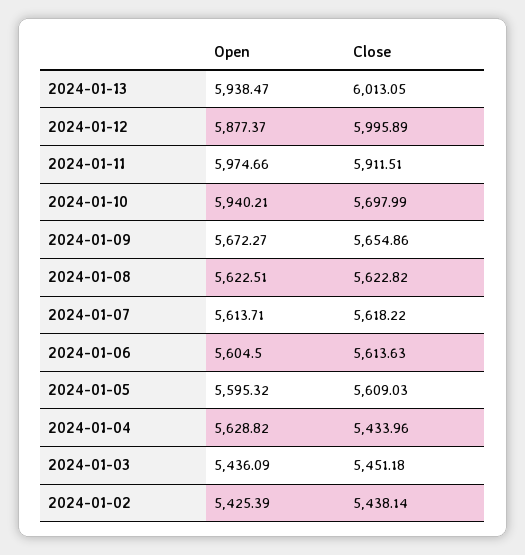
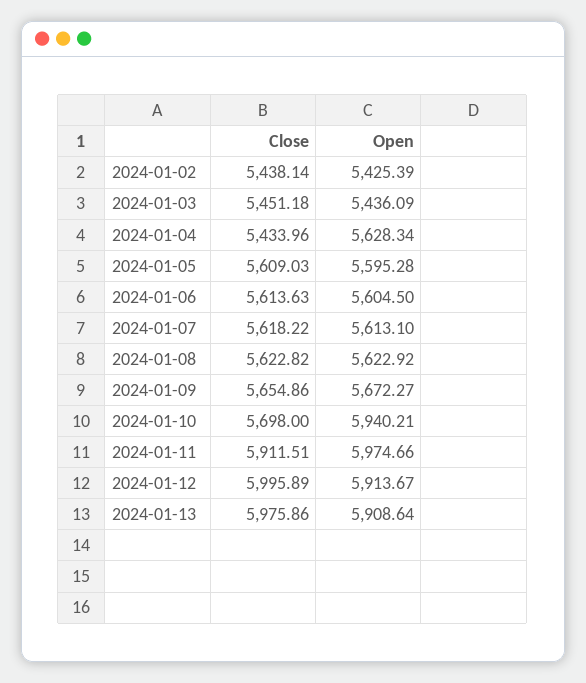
  {
    "Open": {
-     "2024-01-13": 5938.47,
+     "2024-01-13": 5908.64,
-     "2024-01-12": 5877.37,
+     "2024-01-12": 5913.67,
      "2024-01-11": 5974.66,
      "2024-01-10": 5940.21,
      "2024-01-09": 5672.27,
-     "2024-01-08": 5622.51,
+     "2024-01-08": 5622.92,
-     "2024-01-07": 5613.71,
+     "2024-01-07": 5613.1,
      "2024-01-06": 5604.5,
-     "2024-01-05": 5595.32,
+     "2024-01-05": 5595.28,
-     "2024-01-04": 5628.82,
+     "2024-01-04": 5628.34,
      "2024-01-03": 5436.09,
      "2024-01-02": 5425.39
    },
    "Close": {
-     "2024-01-13": 6013.05,
+     "2024-01-13": 5975.86,
      "2024-01-12": 5995.89,
      "2024-01-11": 5911.51,
-     "2024-01-10": 5697.99,
+     "2024-01-10": 5698,
      "2024-01-09": 5654.86,
      "2024-01-08": 5622.82,
      "2024-01-07": 5618.22,
      "2024-01-06": 5613.63,
      "2024-01-05": 5609.03,
      "2024-01-04": 5433.96,
      "2024-01-03": 5451.18,
      "2024-01-02": 5438.14
    }
  }

